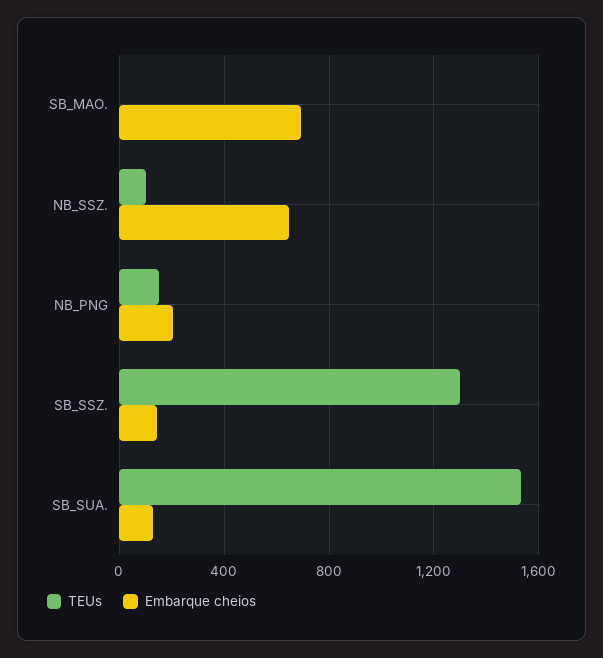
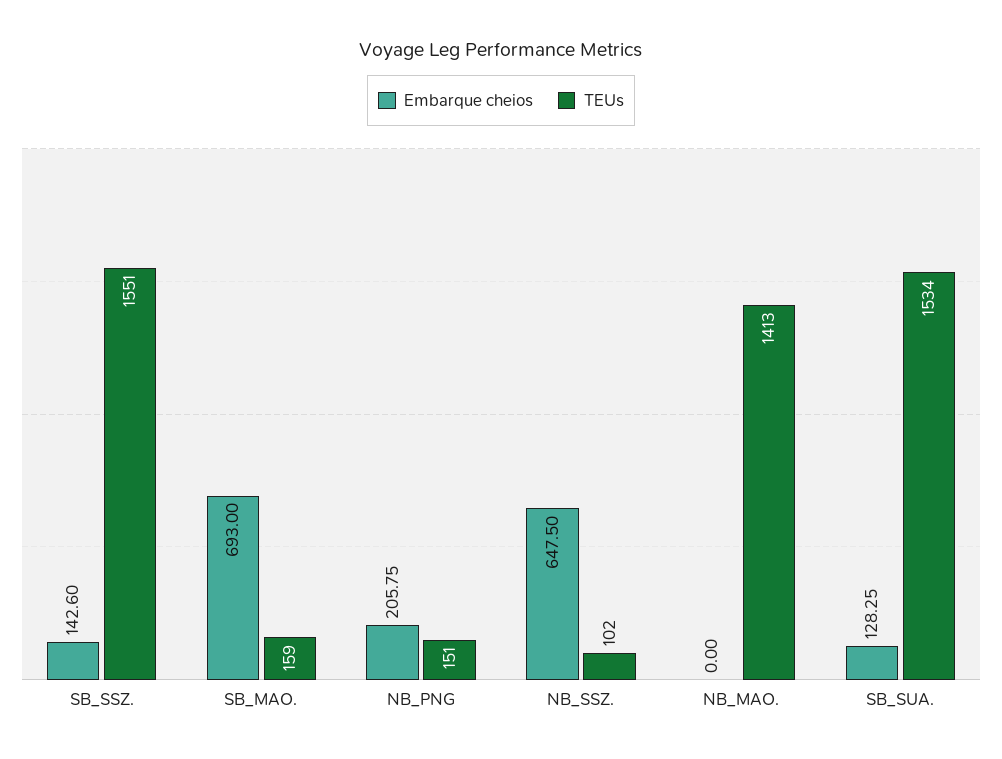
  {
    "TEUs": {
-     "SB_MAO.": 0,
+     "SB_MAO.": 159,
      "NB_SSZ.": 102,
      "NB_PNG": 151,
-     "SB_SSZ.": 1300,
+     "SB_SSZ.": 1551,
-     "SB_SUA.": 1534
+     "SB_SUA.": 1534,
+     "NB_MAO.": 1413
    },
    "Embarque cheios": {
      "SB_MAO.": 693,
      "NB_SSZ.": 647.5,
      "NB_PNG": 205.75,
      "SB_SSZ.": 142.6,
-     "SB_SUA.": 128.25
+     "SB_SUA.": 128.25,
+     "NB_MAO.": 0
    }
  }

